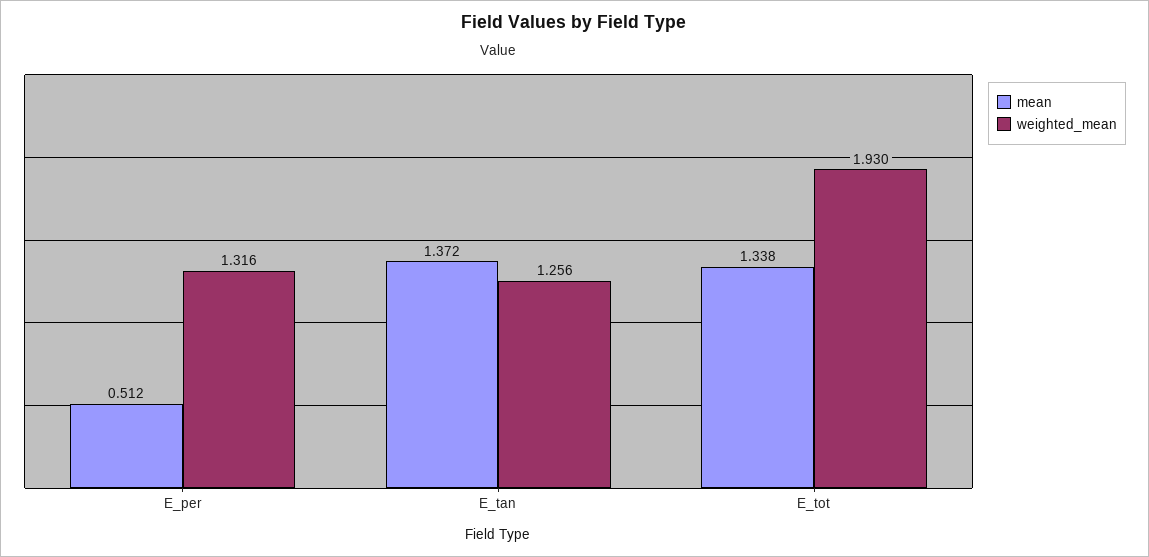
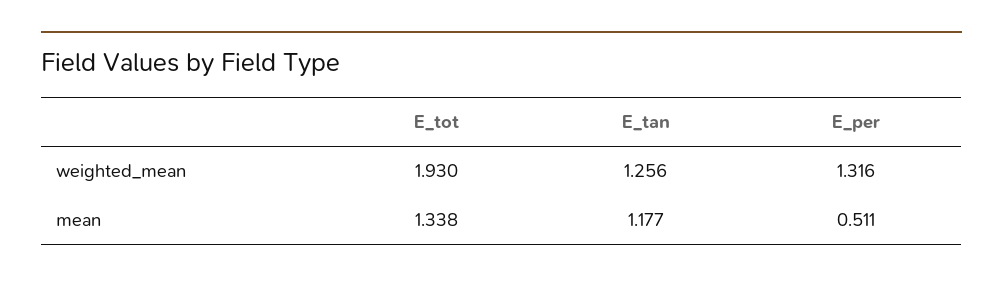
  {
    "mean": {
-     "E_per": 0.512,
+     "E_per": 0.511,
-     "E_tan": 1.372,
+     "E_tan": 1.177,
      "E_tot": 1.338
    },
    "weighted_mean": {
      "E_per": 1.316,
      "E_tan": 1.256,
      "E_tot": 1.93
    }
  }

